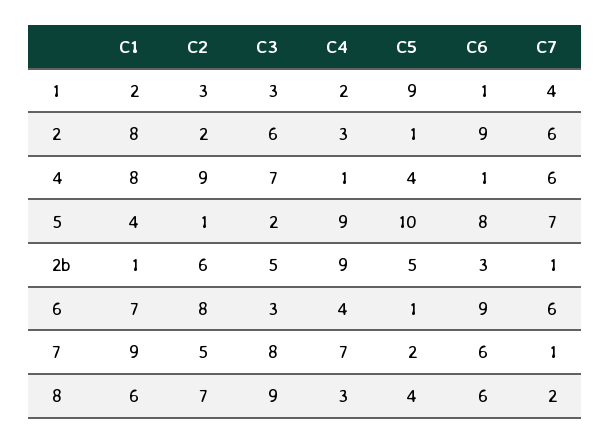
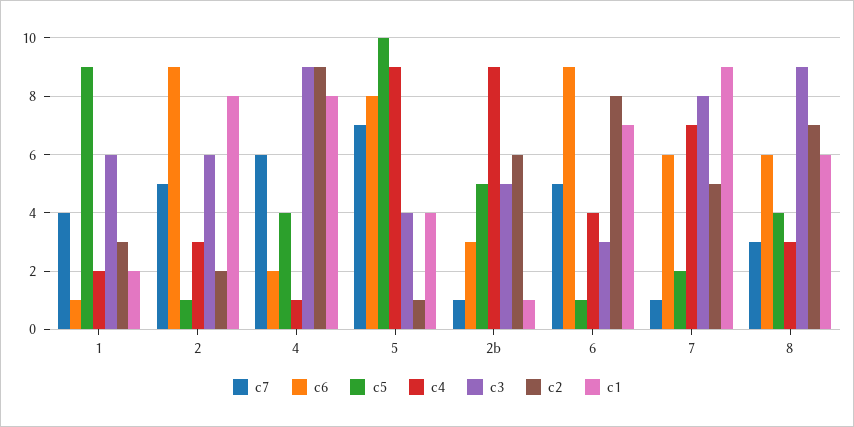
  {
    "C1": {
      "1": 2,
      "2": 8,
      "4": 8,
      "5": 4,
      "2b": 1,
      "6": 7,
      "7": 9,
      "8": 6
    },
    "C2": {
      "1": 3,
      "2": 2,
      "4": 9,
      "5": 1,
      "2b": 6,
      "6": 8,
      "7": 5,
      "8": 7
    },
    "C3": {
-     "1": 3,
+     "1": 6,
      "2": 6,
-     "4": 7,
+     "4": 9,
-     "5": 2,
+     "5": 4,
      "2b": 5,
      "6": 3,
      "7": 8,
      "8": 9
    },
    "C4": {
      "1": 2,
      "2": 3,
      "4": 1,
      "5": 9,
      "2b": 9,
      "6": 4,
      "7": 7,
      "8": 3
    },
    "C5": {
      "1": 9,
      "2": 1,
      "4": 4,
      "5": 10,
      "2b": 5,
      "6": 1,
      "7": 2,
      "8": 4
    },
    "C6": {
      "1": 1,
      "2": 9,
-     "4": 1,
+     "4": 2,
      "5": 8,
      "2b": 3,
      "6": 9,
      "7": 6,
      "8": 6
    },
    "C7": {
      "1": 4,
-     "2": 6,
+     "2": 5,
      "4": 6,
      "5": 7,
      "2b": 1,
-     "6": 6,
+     "6": 5,
      "7": 1,
-     "8": 2
+     "8": 3
    }
  }

